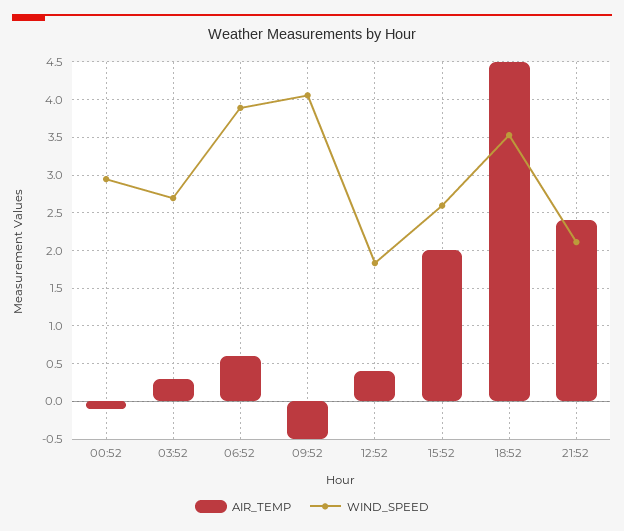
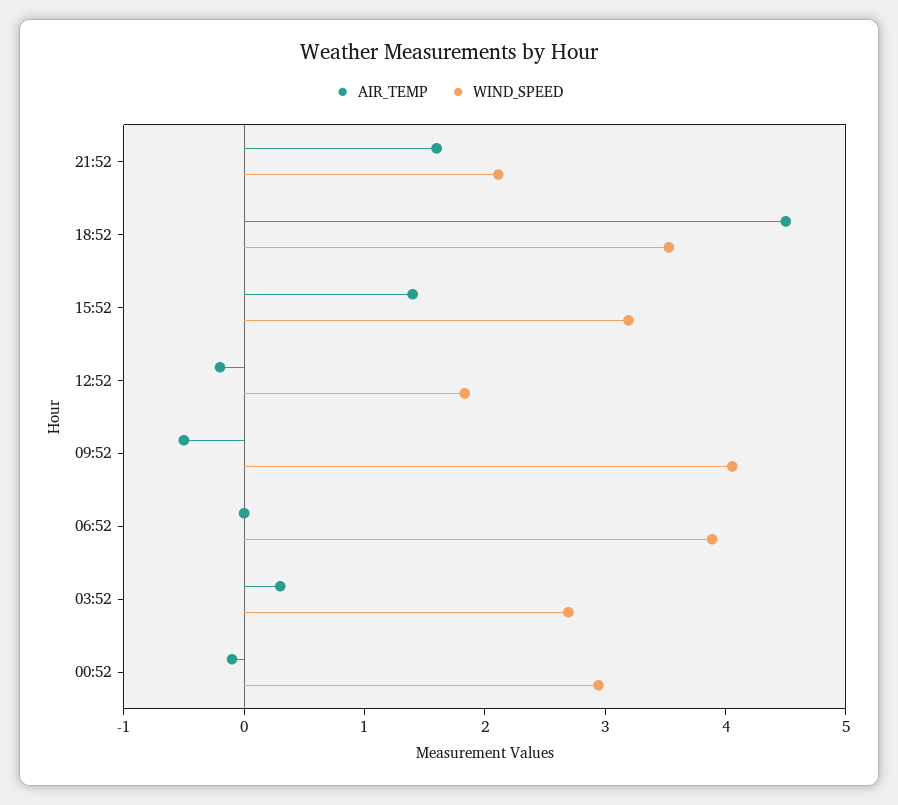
  {
    "AIR_TEMP": {
      "00:52": -0.1,
      "03:52": 0.3,
-     "06:52": 0.6,
+     "06:52": 0,
      "09:52": -0.5,
-     "12:52": 0.4,
+     "12:52": -0.2,
-     "15:52": 2,
+     "15:52": 1.4,
      "18:52": 4.5,
-     "21:52": 2.4
+     "21:52": 1.6
    },
    "WIND_SPEED": {
      "00:52": 2.9,
      "03:52": 2.7,
      "06:52": 3.9,
      "09:52": 4.1,
      "12:52": 1.8,
-     "15:52": 2.6,
+     "15:52": 3.2,
      "18:52": 3.5,
      "21:52": 2.1
    }
  }

